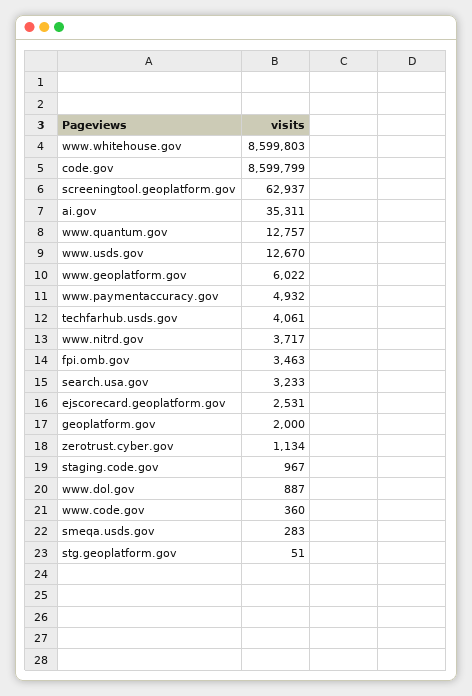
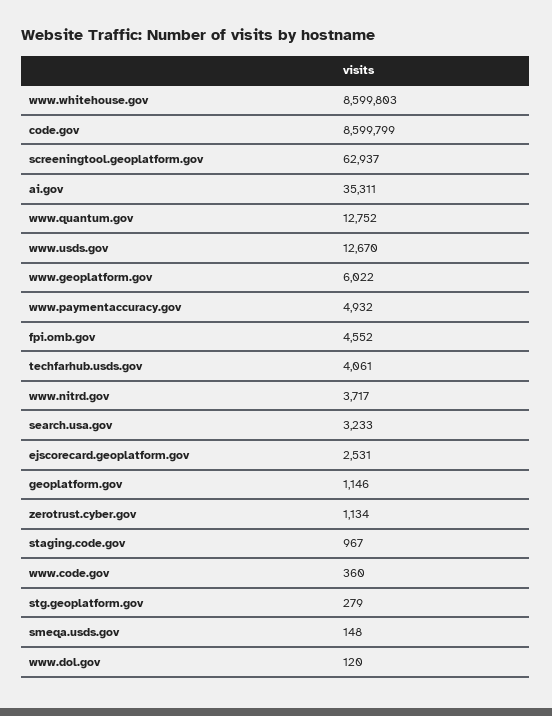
  {
    "www.whitehouse.gov": 8599803,
    "code.gov": 8599799,
    "screeningtool.geoplatform.gov": 62937,
    "ai.gov": 35311,
-   "www.quantum.gov": 12757,
+   "www.quantum.gov": 12752,
    "www.usds.gov": 12670,
    "www.geoplatform.gov": 6022,
    "www.paymentaccuracy.gov": 4932,
    "techfarhub.usds.gov": 4061,
    "www.nitrd.gov": 3717,
-   "fpi.omb.gov": 3463,
+   "fpi.omb.gov": 4552,
    "search.usa.gov": 3233,
    "ejscorecard.geoplatform.gov": 2531,
-   "geoplatform.gov": 2000,
+   "geoplatform.gov": 1146,
    "zerotrust.cyber.gov": 1134,
    "staging.code.gov": 967,
-   "www.dol.gov": 887,
+   "www.dol.gov": 120,
    "www.code.gov": 360,
-   "smeqa.usds.gov": 283,
+   "smeqa.usds.gov": 148,
-   "stg.geoplatform.gov": 51
+   "stg.geoplatform.gov": 279
  }

